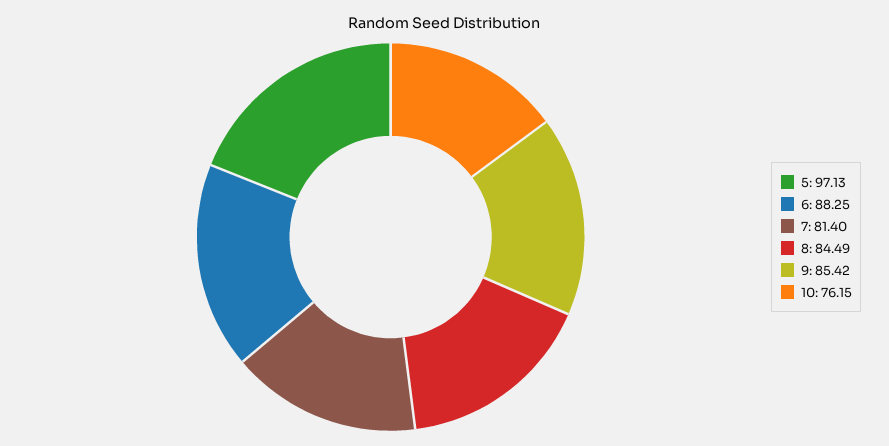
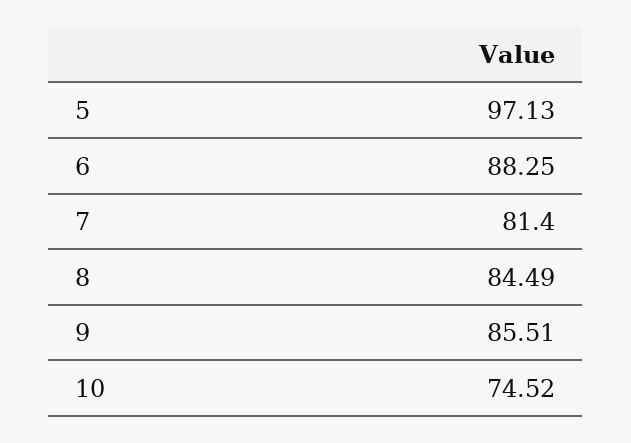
  {
    "5": 97.13,
    "6": 88.25,
    "7": 81.4,
    "8": 84.49,
-   "9": 85.42,
+   "9": 85.51,
-   "10": 76.15
+   "10": 74.52
  }

